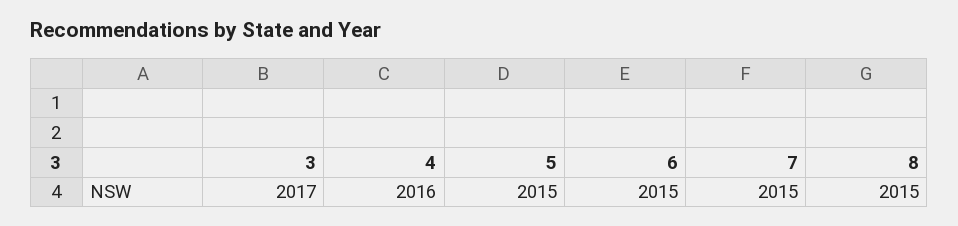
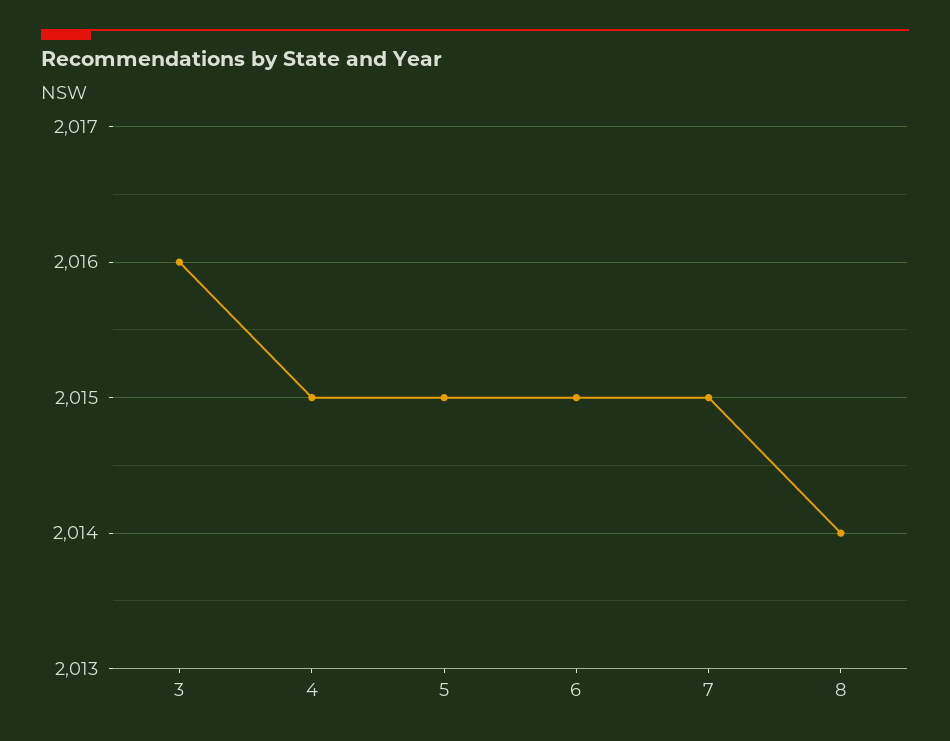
  {
-   "3": 2017,
+   "3": 2016,
-   "4": 2016,
+   "4": 2015,
    "5": 2015,
    "6": 2015,
    "7": 2015,
-   "8": 2015
+   "8": 2014
  }

